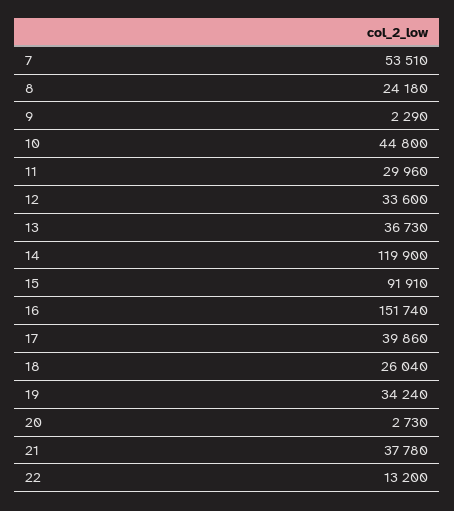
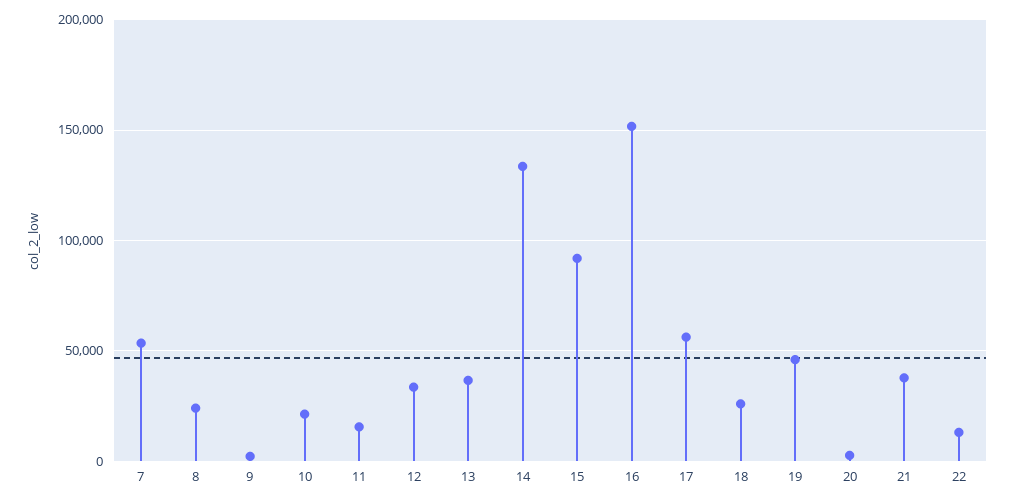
  {
    "7": 53510,
    "8": 24180,
    "9": 2290,
-   "10": 44800,
+   "10": 20000,
-   "11": 29960,
+   "11": 15000,
    "12": 33600,
    "13": 36730,
-   "14": 119900,
+   "14": 135000,
    "15": 91910,
    "16": 151740,
-   "17": 39860,
+   "17": 55000,
    "18": 26040,
-   "19": 34240,
+   "19": 45000,
    "20": 2730,
    "21": 37780,
    "22": 13200
  }

